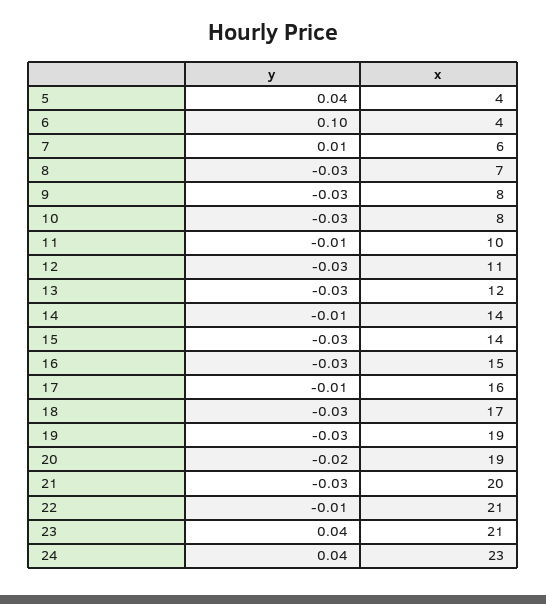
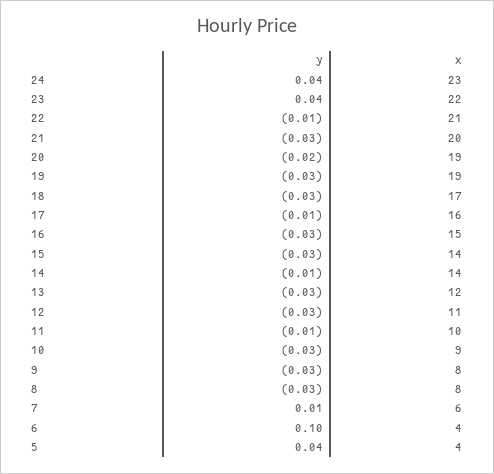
  {
    "y": {
      "5": 0.04,
      "6": 0.1,
      "7": 0.01,
      "8": -0.03,
      "9": -0.03,
      "10": -0.03,
      "11": -0.01,
      "12": -0.03,
      "13": -0.03,
      "14": -0.01,
      "15": -0.03,
      "16": -0.03,
      "17": -0.01,
      "18": -0.03,
      "19": -0.03,
      "20": -0.02,
      "21": -0.03,
      "22": -0.01,
      "23": 0.04,
      "24": 0.04
    },
    "x": {
      "5": 4,
      "6": 4,
      "7": 6,
-     "8": 7,
+     "8": 8,
      "9": 8,
-     "10": 8,
+     "10": 9,
      "11": 10,
      "12": 11,
      "13": 12,
      "14": 14,
      "15": 14,
      "16": 15,
      "17": 16,
      "18": 17,
      "19": 19,
      "20": 19,
      "21": 20,
      "22": 21,
-     "23": 21,
+     "23": 22,
      "24": 23
    }
  }

